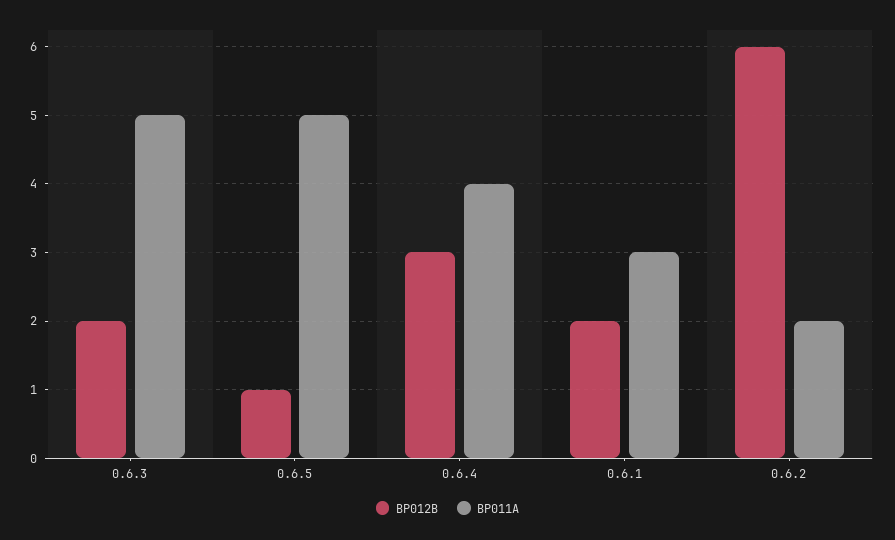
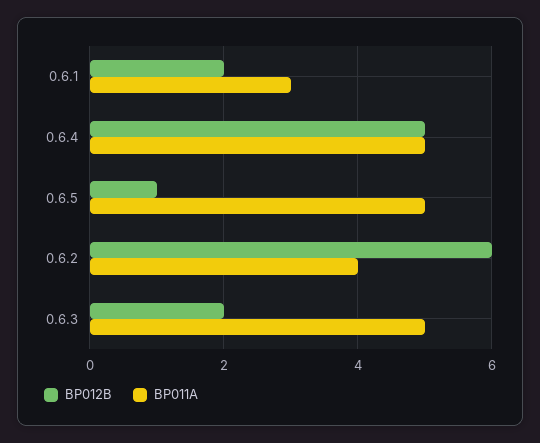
  {
    "BP012B": {
      "0.6.3": 2,
      "0.6.5": 1,
-     "0.6.4": 3,
+     "0.6.4": 5,
      "0.6.1": 2,
      "0.6.2": 6
    },
    "BP011A": {
      "0.6.3": 5,
      "0.6.5": 5,
-     "0.6.4": 4,
+     "0.6.4": 5,
      "0.6.1": 3,
-     "0.6.2": 2
+     "0.6.2": 4
    }
  }

